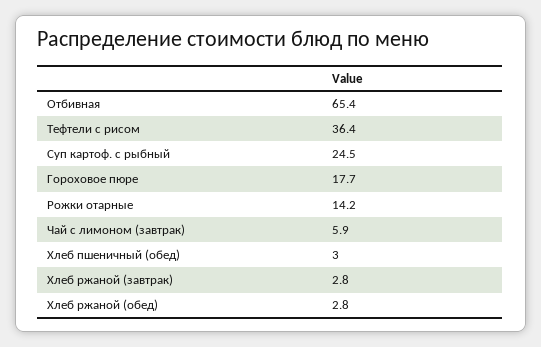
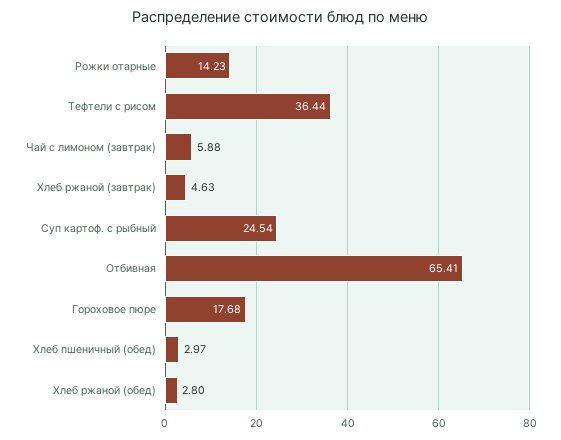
  {
    "Отбивная": 65.41,
    "Тефтели с рисом": 36.44,
    "Суп картоф. с рыбный": 24.54,
    "Гороховое пюре": 17.68,
    "Рожки отарные": 14.23,
    "Чай с лимоном (завтрак)": 5.88,
    "Хлеб пшеничный (обед)": 2.97,
-   "Хлеб ржаной (завтрак)": 2.8,
+   "Хлеб ржаной (завтрак)": 4.63,
    "Хлеб ржаной (обед)": 2.8
  }

